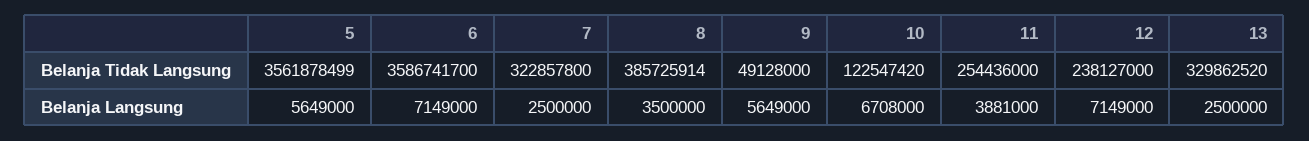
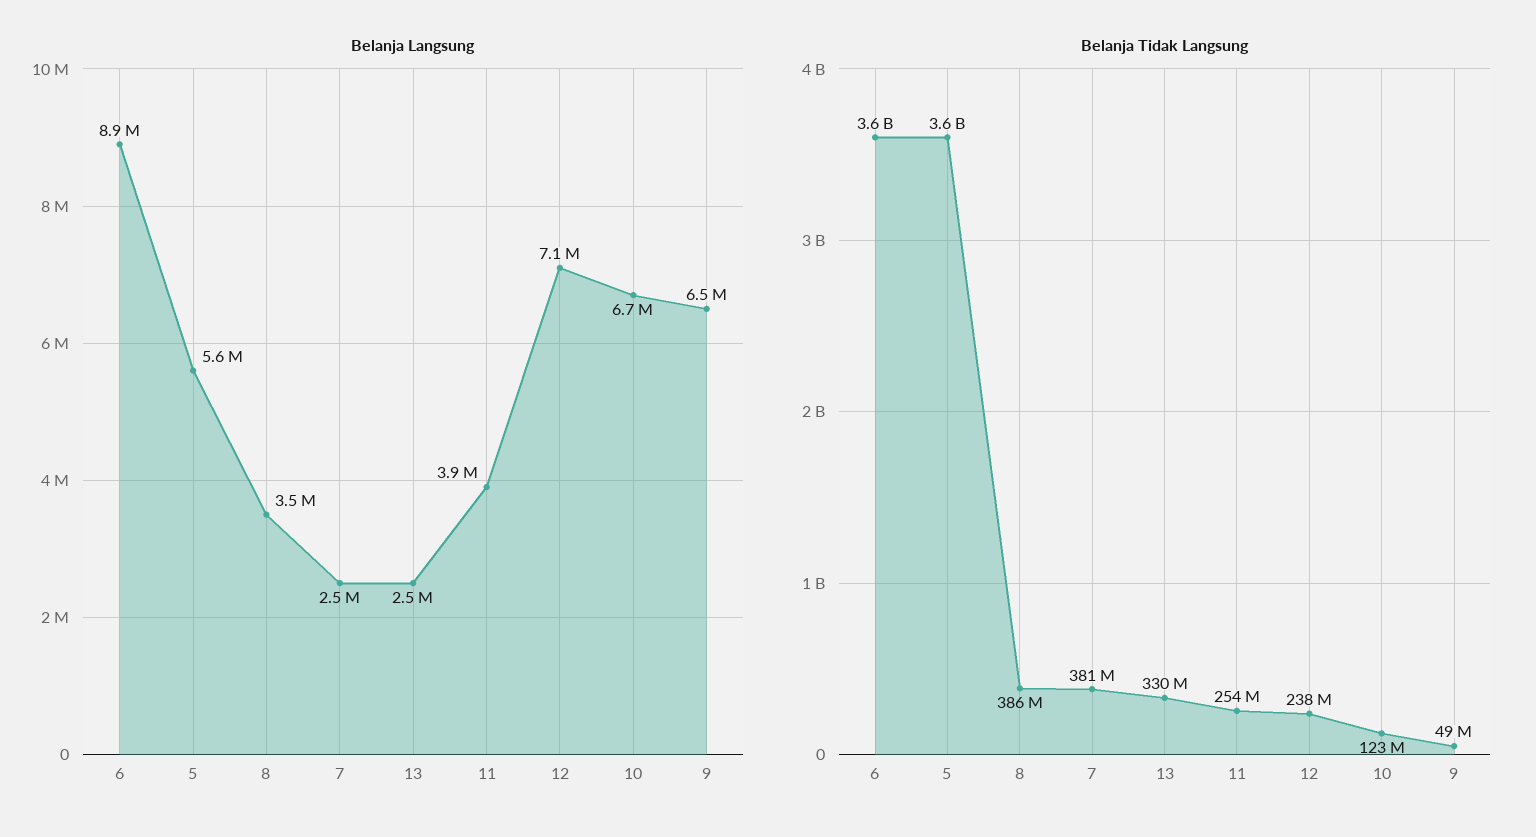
  {
    "Belanja Tidak Langsung": {
      "5": 3561878499,
      "6": 3586741700,
-     "7": 322857800,
+     "7": 381000000,
      "8": 385725914,
      "9": 49128000,
      "10": 122547420,
      "11": 254436000,
      "12": 238127000,
      "13": 329862520
    },
    "Belanja Langsung": {
      "5": 5649000,
-     "6": 7149000,
+     "6": 8900000,
      "7": 2500000,
      "8": 3500000,
-     "9": 5649000,
+     "9": 6500000,
      "10": 6708000,
      "11": 3881000,
      "12": 7149000,
      "13": 2500000
    }
  }

